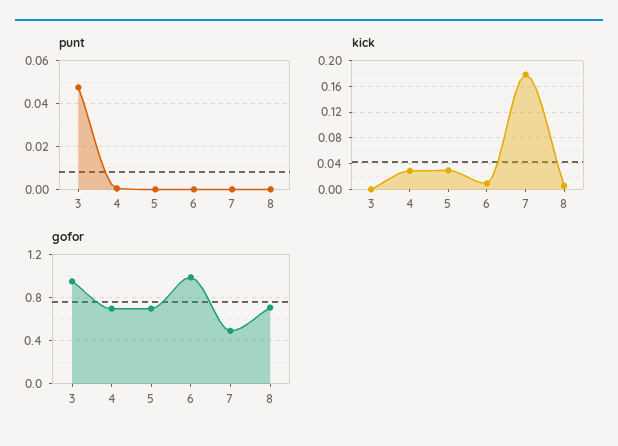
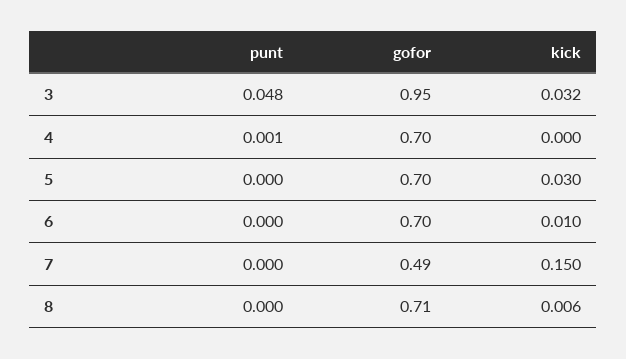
  {
    "punt": {
      "3": 0.048,
      "4": 0.001,
      "5": 0,
      "6": 0,
      "7": 0,
      "8": 0
    },
    "kick": {
-     "3": 0,
+     "3": 0.032,
-     "4": 0.03,
+     "4": 0,
      "5": 0.03,
      "6": 0.01,
-     "7": 0.18,
+     "7": 0.15,
      "8": 0.006
    },
    "gofor": {
      "3": 0.95,
      "4": 0.7,
      "5": 0.7,
-     "6": 1,
+     "6": 0.7,
      "7": 0.49,
      "8": 0.71
    }
  }

